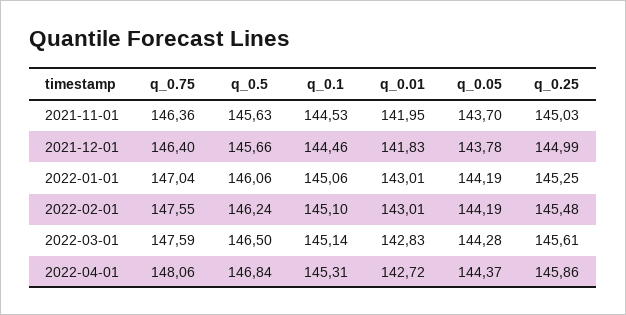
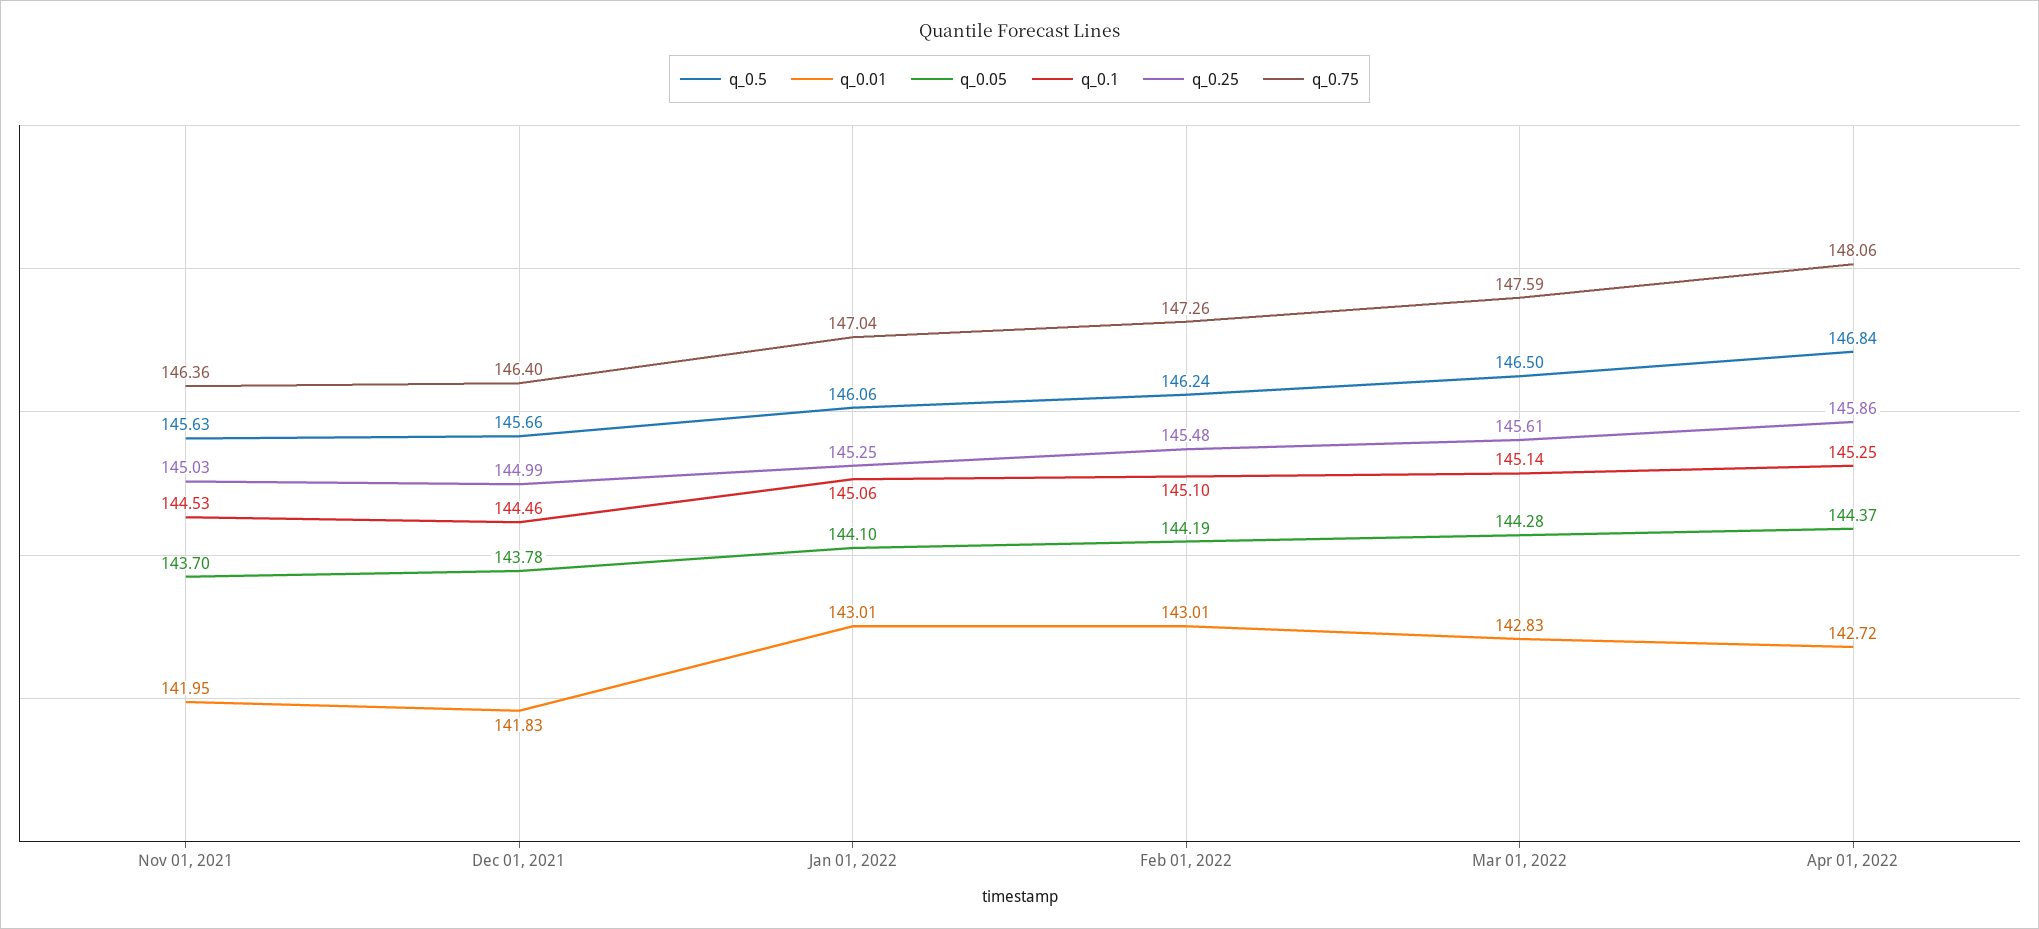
  {
    "q_0.75": {
      "2021-11-01": 146.36,
      "2021-12-01": 146.4,
      "2022-01-01": 147.04,
-     "2022-02-01": 147.55,
+     "2022-02-01": 147.26,
      "2022-03-01": 147.59,
      "2022-04-01": 148.06
    },
    "q_0.5": {
      "2021-11-01": 145.63,
      "2021-12-01": 145.66,
      "2022-01-01": 146.06,
      "2022-02-01": 146.24,
      "2022-03-01": 146.5,
      "2022-04-01": 146.84
    },
    "q_0.1": {
      "2021-11-01": 144.53,
      "2021-12-01": 144.46,
      "2022-01-01": 145.06,
      "2022-02-01": 145.1,
      "2022-03-01": 145.14,
-     "2022-04-01": 145.31
+     "2022-04-01": 145.25
    },
    "q_0.01": {
      "2021-11-01": 141.95,
      "2021-12-01": 141.83,
      "2022-01-01": 143.01,
      "2022-02-01": 143.01,
      "2022-03-01": 142.83,
      "2022-04-01": 142.72
    },
    "q_0.05": {
      "2021-11-01": 143.7,
      "2021-12-01": 143.78,
-     "2022-01-01": 144.19,
+     "2022-01-01": 144.1,
      "2022-02-01": 144.19,
      "2022-03-01": 144.28,
      "2022-04-01": 144.37
    },
    "q_0.25": {
      "2021-11-01": 145.03,
      "2021-12-01": 144.99,
      "2022-01-01": 145.25,
      "2022-02-01": 145.48,
      "2022-03-01": 145.61,
      "2022-04-01": 145.86
    }
  }

